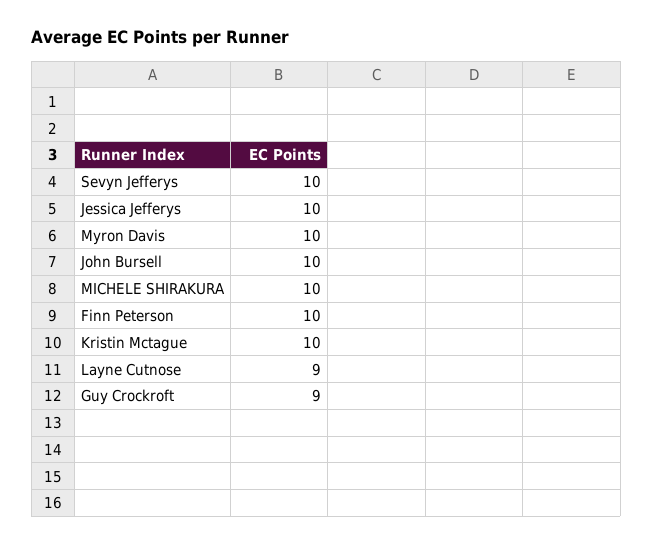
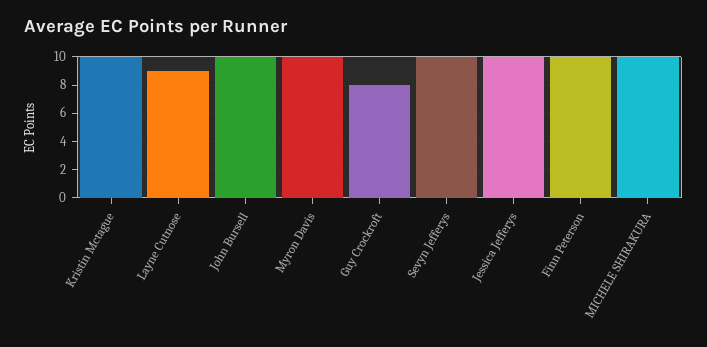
  {
    "Sevyn Jefferys": 10,
    "Jessica Jefferys": 10,
    "Myron Davis": 10,
    "John Bursell": 10,
    "MICHELE SHIRAKURA": 10,
    "Finn Peterson": 10,
    "Kristin Mctague": 10,
    "Layne Cutnose": 9,
-   "Guy Crockroft": 9
+   "Guy Crockroft": 8
  }

